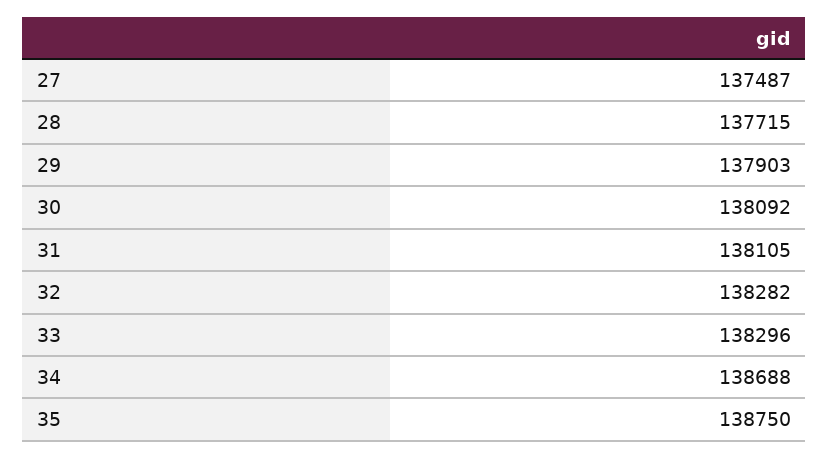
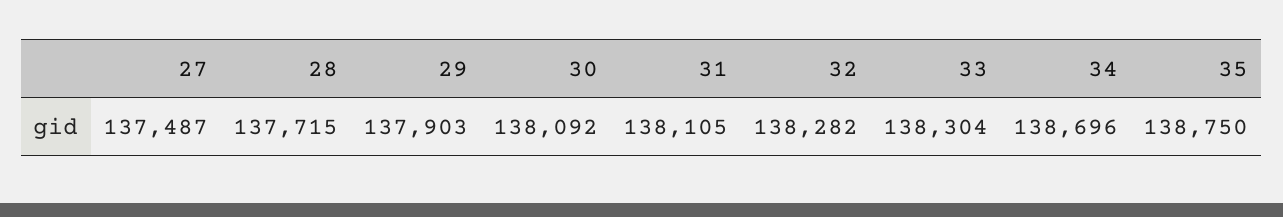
  {
    "27": 137487,
    "28": 137715,
    "29": 137903,
    "30": 138092,
    "31": 138105,
    "32": 138282,
-   "33": 138296,
+   "33": 138304,
-   "34": 138688,
+   "34": 138696,
    "35": 138750
  }

